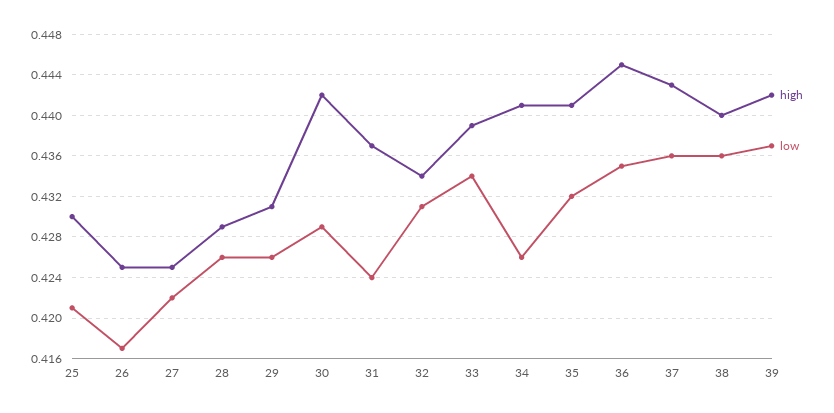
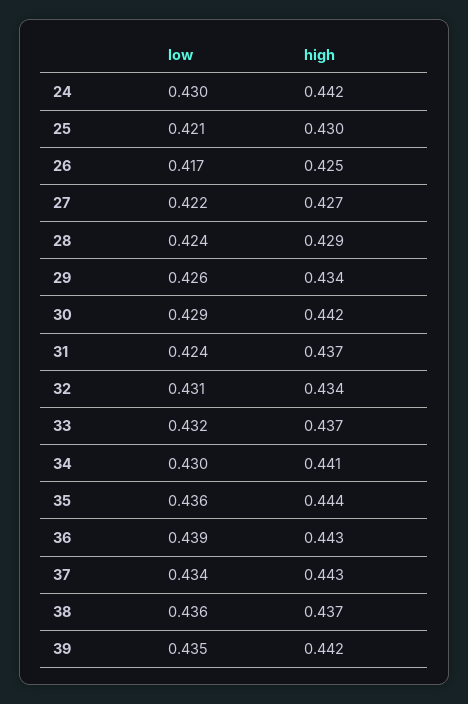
  {
    "high": {
      "25": 0.43,
      "26": 0.425,
-     "27": 0.425,
+     "27": 0.427,
      "28": 0.429,
-     "29": 0.431,
+     "29": 0.434,
      "30": 0.442,
      "31": 0.437,
      "32": 0.434,
-     "33": 0.439,
+     "33": 0.437,
      "34": 0.441,
-     "35": 0.441,
+     "35": 0.444,
-     "36": 0.445,
+     "36": 0.443,
      "37": 0.443,
-     "38": 0.44,
+     "38": 0.437,
-     "39": 0.442
+     "39": 0.442,
+     "24": 0.442
    },
    "low": {
      "25": 0.421,
      "26": 0.417,
      "27": 0.422,
-     "28": 0.426,
+     "28": 0.424,
      "29": 0.426,
      "30": 0.429,
      "31": 0.424,
      "32": 0.431,
-     "33": 0.434,
+     "33": 0.432,
-     "34": 0.426,
+     "34": 0.43,
-     "35": 0.432,
+     "35": 0.436,
-     "36": 0.435,
+     "36": 0.439,
-     "37": 0.436,
+     "37": 0.434,
      "38": 0.436,
-     "39": 0.437
+     "39": 0.435,
+     "24": 0.43
    }
  }

